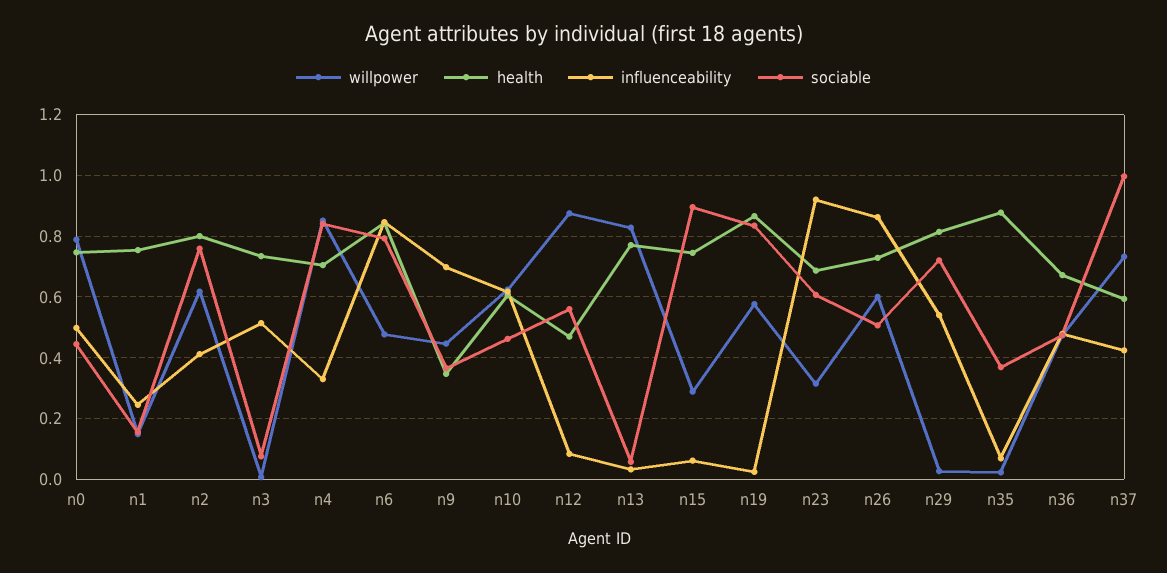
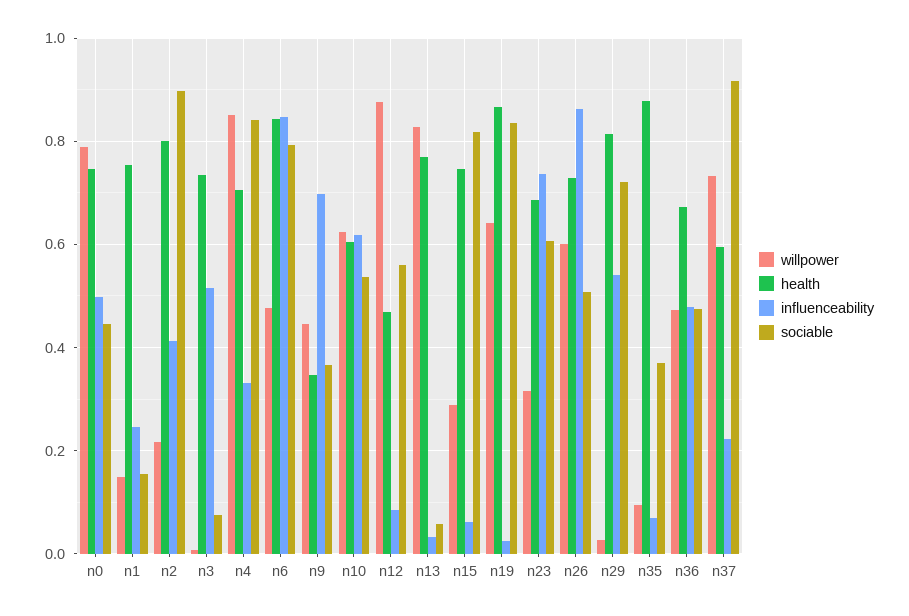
  {
    "willpower": {
      "n0": 0.78,
      "n1": 0.14,
-     "n2": 0.62,
+     "n2": 0.22,
      "n3": 0,
      "n4": 0.86,
      "n6": 0.48,
      "n9": 0.44,
      "n10": 0.62,
      "n12": 0.88,
      "n13": 0.82,
      "n15": 0.28,
-     "n19": 0.58,
+     "n19": 0.64,
      "n23": 0.32,
      "n26": 0.6,
      "n29": 0.02,
-     "n35": 0.02,
+     "n35": 0.1,
      "n36": 0.48,
      "n37": 0.74
    },
    "health": {
      "n0": 0.74,
      "n1": 0.76,
      "n2": 0.8,
      "n3": 0.74,
      "n4": 0.7,
      "n6": 0.84,
      "n9": 0.34,
      "n10": 0.6,
      "n12": 0.46,
      "n13": 0.78,
      "n15": 0.74,
      "n19": 0.86,
      "n23": 0.68,
      "n26": 0.72,
      "n29": 0.82,
      "n35": 0.88,
      "n36": 0.68,
      "n37": 0.6
    },
    "influenceability": {
      "n0": 0.5,
      "n1": 0.24,
      "n2": 0.42,
      "n3": 0.52,
      "n4": 0.34,
      "n6": 0.84,
      "n9": 0.7,
      "n10": 0.62,
      "n12": 0.08,
      "n13": 0.04,
      "n15": 0.06,
      "n19": 0.02,
-     "n23": 0.92,
+     "n23": 0.74,
      "n26": 0.86,
      "n29": 0.54,
      "n35": 0.06,
      "n36": 0.48,
-     "n37": 0.42
+     "n37": 0.22
    },
    "sociable": {
      "n0": 0.44,
      "n1": 0.16,
-     "n2": 0.76,
+     "n2": 0.9,
      "n3": 0.08,
      "n4": 0.84,
      "n6": 0.8,
      "n9": 0.36,
-     "n10": 0.46,
+     "n10": 0.54,
      "n12": 0.56,
      "n13": 0.06,
-     "n15": 0.9,
+     "n15": 0.82,
      "n19": 0.84,
      "n23": 0.6,
      "n26": 0.5,
      "n29": 0.72,
      "n35": 0.36,
      "n36": 0.48,
-     "n37": 1
+     "n37": 0.92
    }
  }

